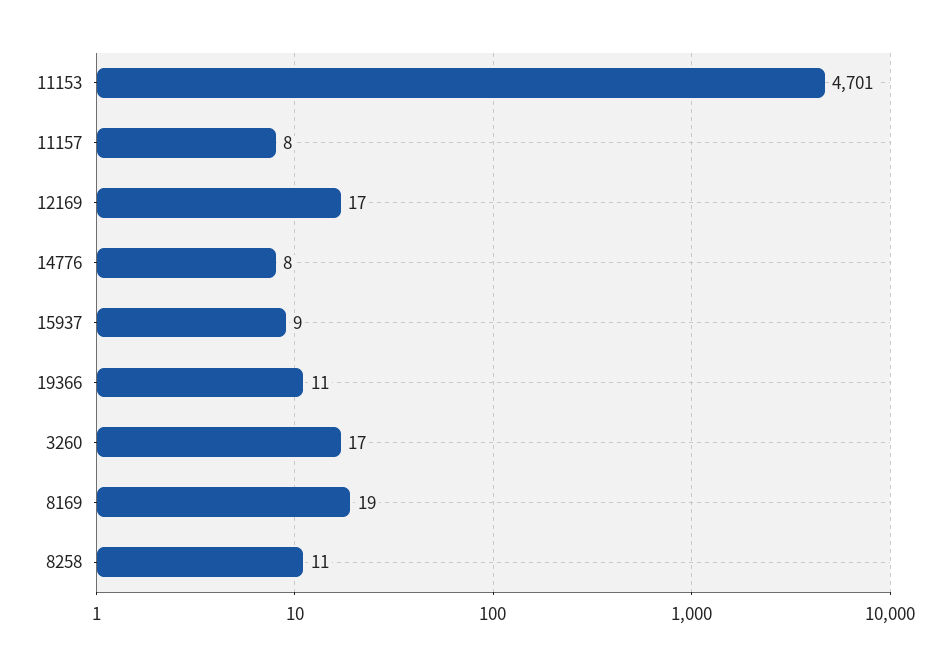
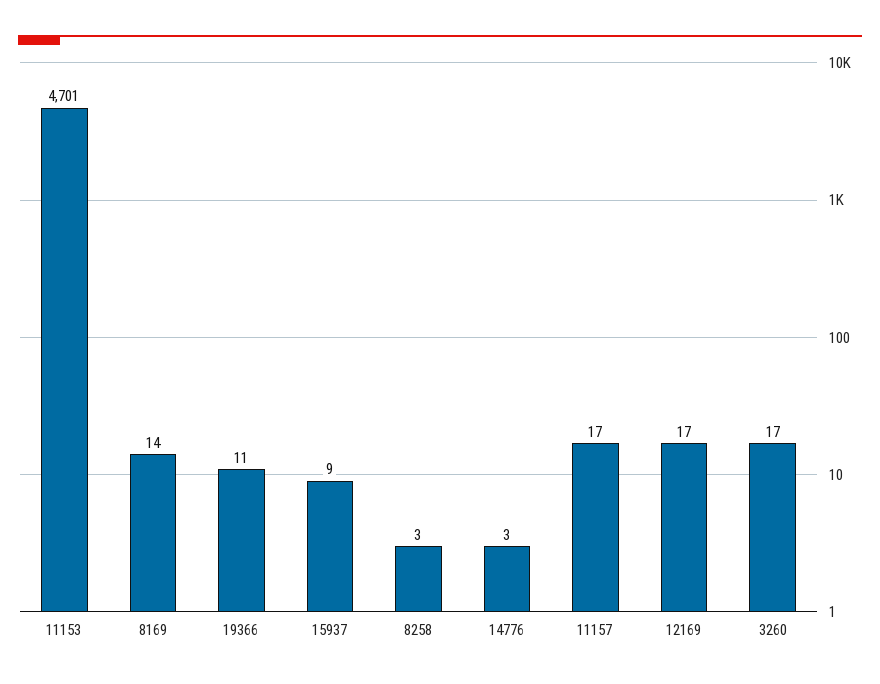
  {
    "11153": 4701,
-   "11157": 8,
+   "11157": 17,
    "12169": 17,
-   "14776": 8,
+   "14776": 3,
    "15937": 9,
    "19366": 11,
    "3260": 17,
-   "8169": 19,
+   "8169": 14,
-   "8258": 11
+   "8258": 3
  }

